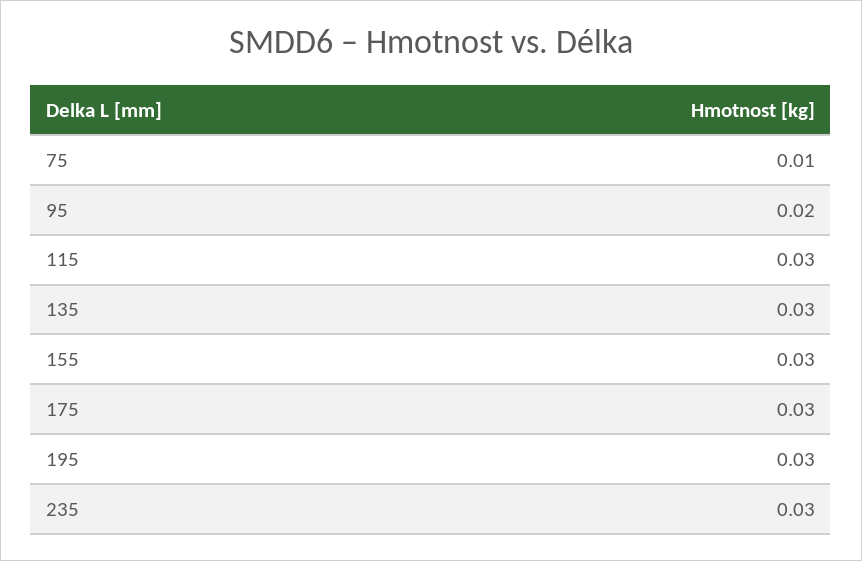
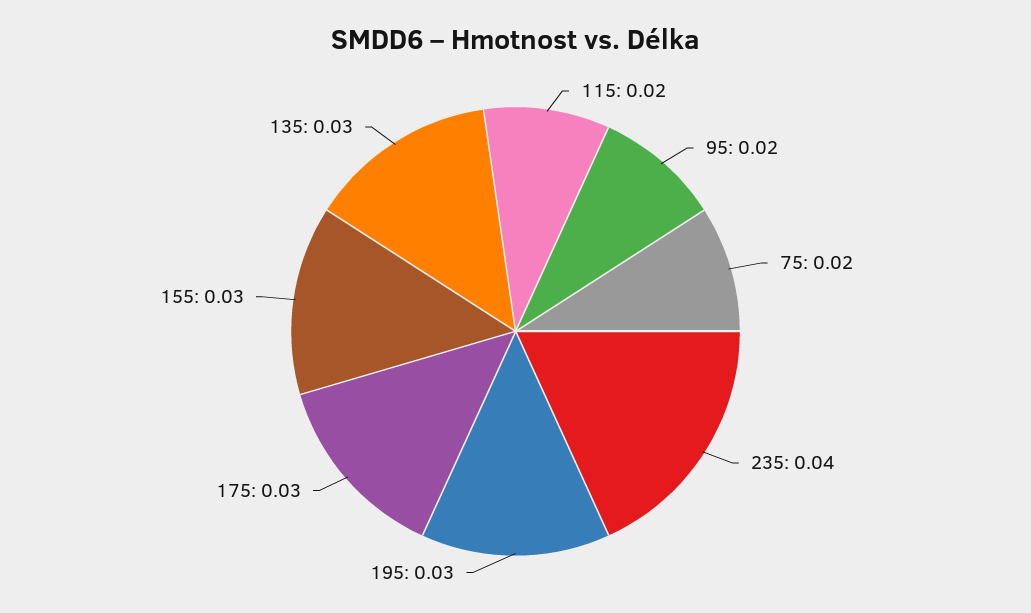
  {
-   "75": 0.01,
+   "75": 0.02,
    "95": 0.02,
-   "115": 0.03,
+   "115": 0.02,
    "135": 0.03,
    "155": 0.03,
    "175": 0.03,
    "195": 0.03,
-   "235": 0.03
+   "235": 0.04
  }

